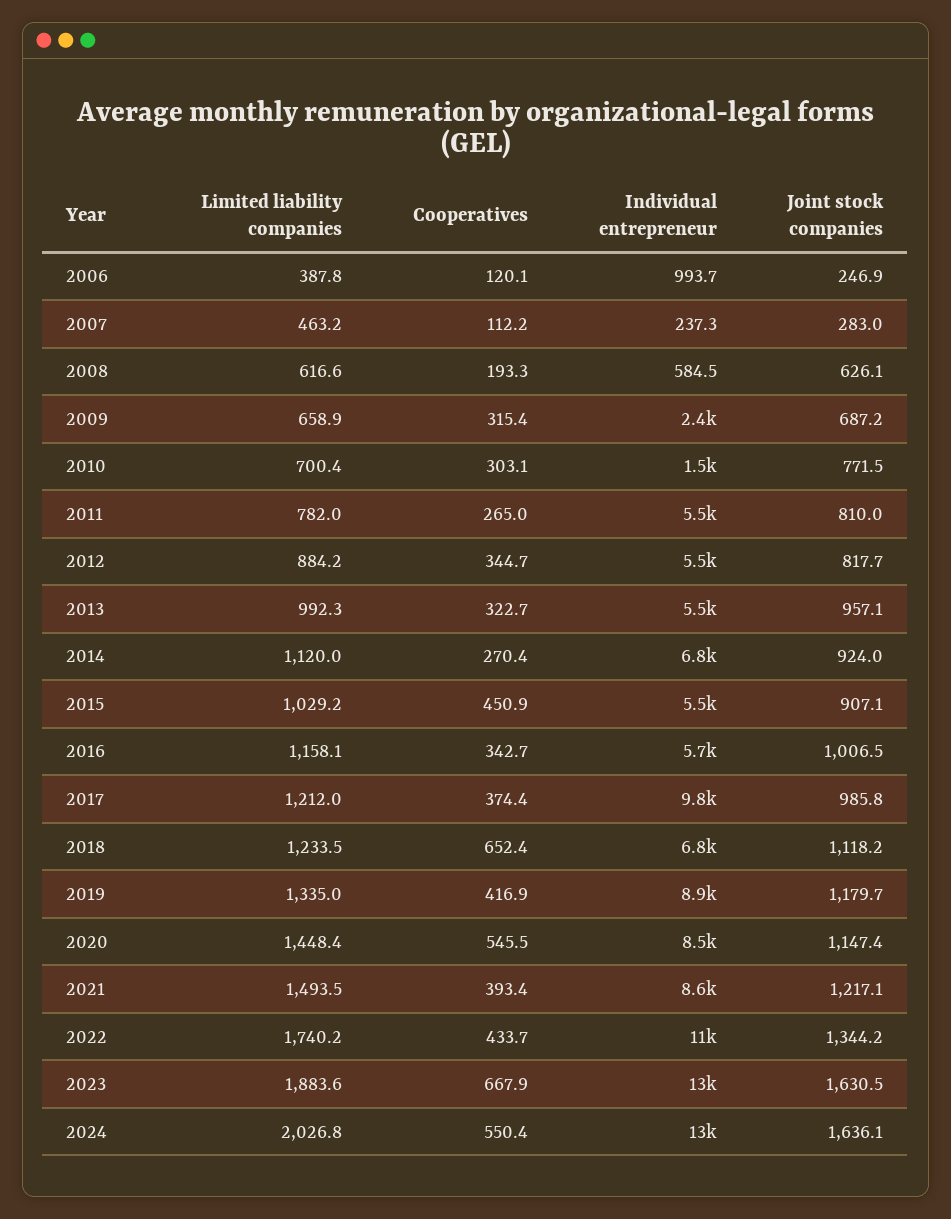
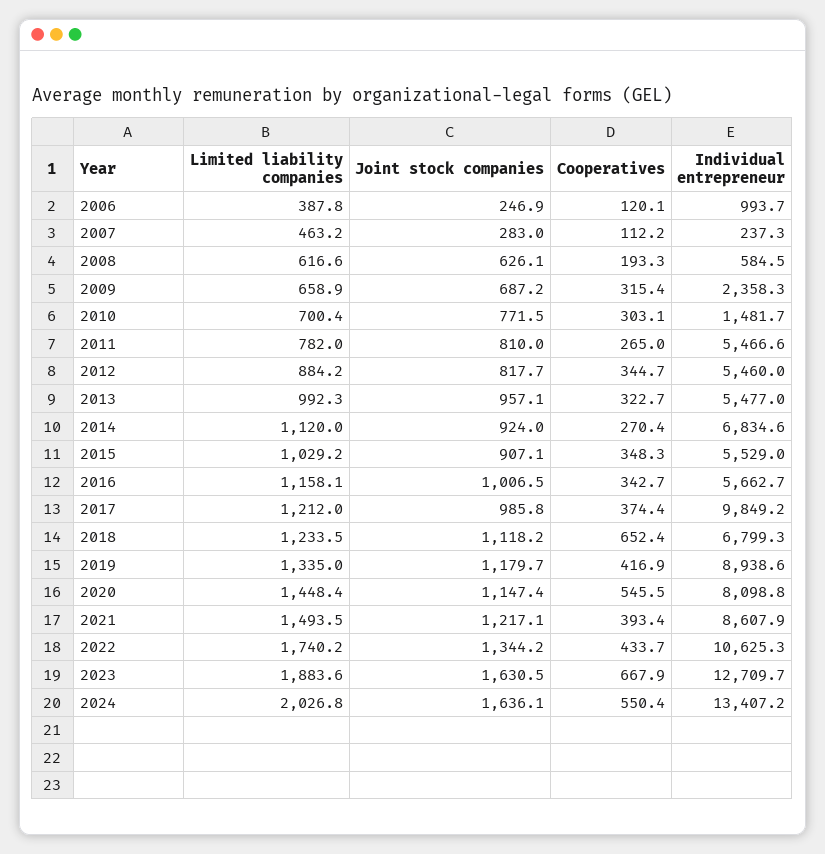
  {
    "Limited liability companies": {
      "2006": 387.8,
      "2007": 463.2,
      "2008": 616.6,
      "2009": 658.9,
      "2010": 700.4,
      "2011": 782,
      "2012": 884.2,
      "2013": 992.3,
      "2014": 1120,
      "2015": 1029.2,
      "2016": 1158.1,
      "2017": 1212,
      "2018": 1233.5,
      "2019": 1335,
      "2020": 1448.4,
      "2021": 1493.5,
      "2022": 1740.2,
      "2023": 1883.6,
      "2024": 2026.8
    },
    "Cooperatives": {
      "2006": 120.1,
      "2007": 112.2,
      "2008": 193.3,
      "2009": 315.4,
      "2010": 303.1,
      "2011": 265,
      "2012": 344.7,
      "2013": 322.7,
      "2014": 270.4,
-     "2015": 450.9,
+     "2015": 348.3,
      "2016": 342.7,
      "2017": 374.4,
      "2018": 652.4,
      "2019": 416.9,
      "2020": 545.5,
      "2021": 393.4,
      "2022": 433.7,
      "2023": 667.9,
      "2024": 550.4
    },
    "Individual entrepreneur": {
      "2006": 993.7,
      "2007": 237.3,
      "2008": 584.5,
      "2009": 2358.3,
      "2010": 1481.7,
      "2011": 5466.6,
      "2012": 5460,
      "2013": 5477,
      "2014": 6834.6,
      "2015": 5529,
      "2016": 5662.7,
      "2017": 9849.2,
      "2018": 6799.3,
      "2019": 8938.6,
-     "2020": 8500,
+     "2020": 8098.8,
      "2021": 8607.9,
      "2022": 10625.3,
      "2023": 12709.7,
      "2024": 13407.2
    },
    "Joint stock companies": {
      "2006": 246.9,
      "2007": 283,
      "2008": 626.1,
      "2009": 687.2,
      "2010": 771.5,
      "2011": 810,
      "2012": 817.7,
      "2013": 957.1,
      "2014": 924,
      "2015": 907.1,
      "2016": 1006.5,
      "2017": 985.8,
      "2018": 1118.2,
      "2019": 1179.7,
      "2020": 1147.4,
      "2021": 1217.1,
      "2022": 1344.2,
      "2023": 1630.5,
      "2024": 1636.1
    }
  }

